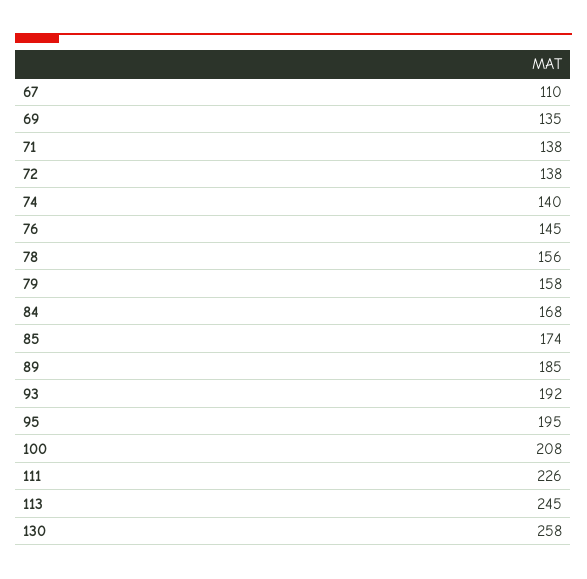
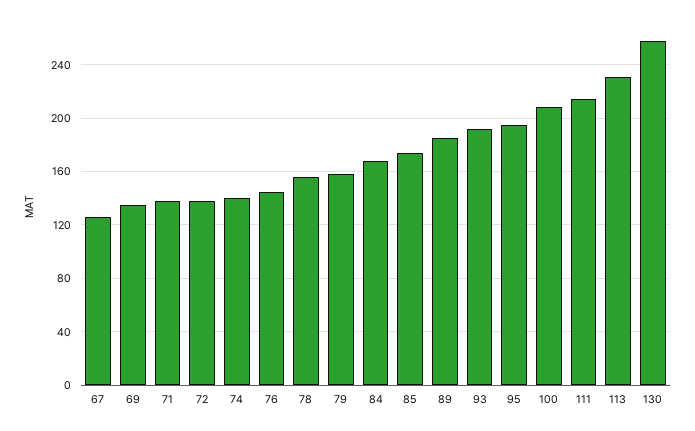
  {
-   "67": 110,
+   "67": 125,
    "69": 135,
    "71": 138,
    "72": 138,
    "74": 140,
    "76": 145,
    "78": 156,
    "79": 158,
    "84": 168,
    "85": 174,
    "89": 185,
    "93": 192,
    "95": 195,
    "100": 208,
-   "111": 226,
+   "111": 215,
-   "113": 245,
+   "113": 230,
    "130": 258
  }

